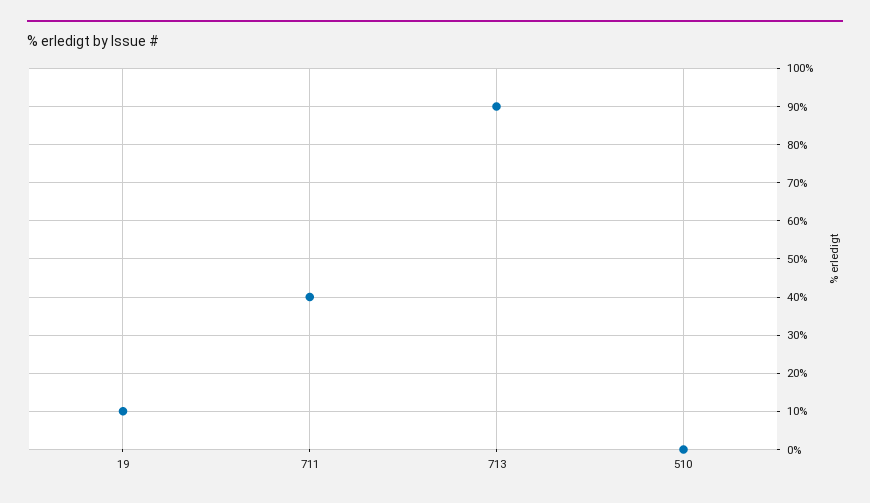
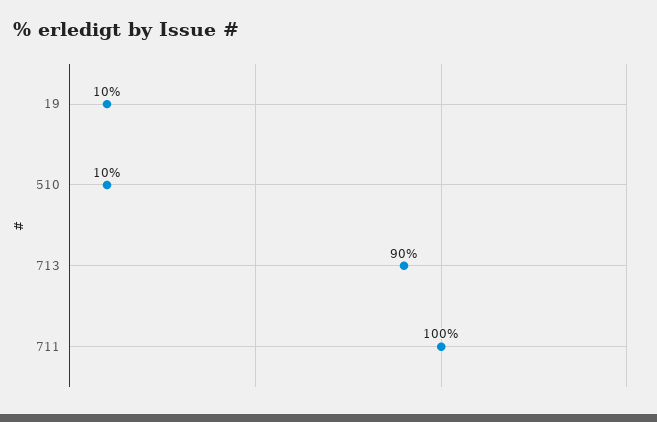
  {
    "19": 10,
-   "711": 40,
+   "711": 100,
    "713": 90,
-   "510": 0
+   "510": 10
  }

